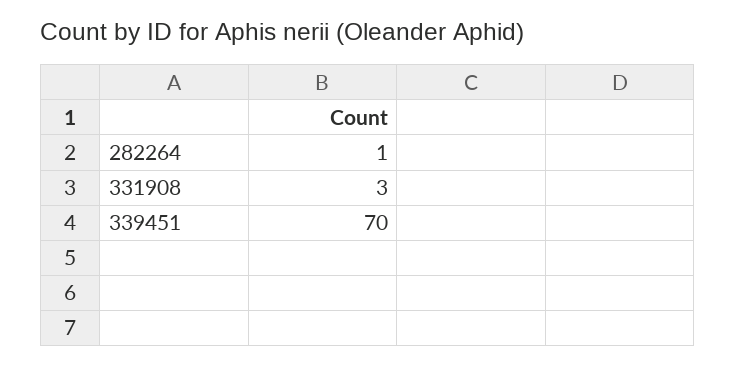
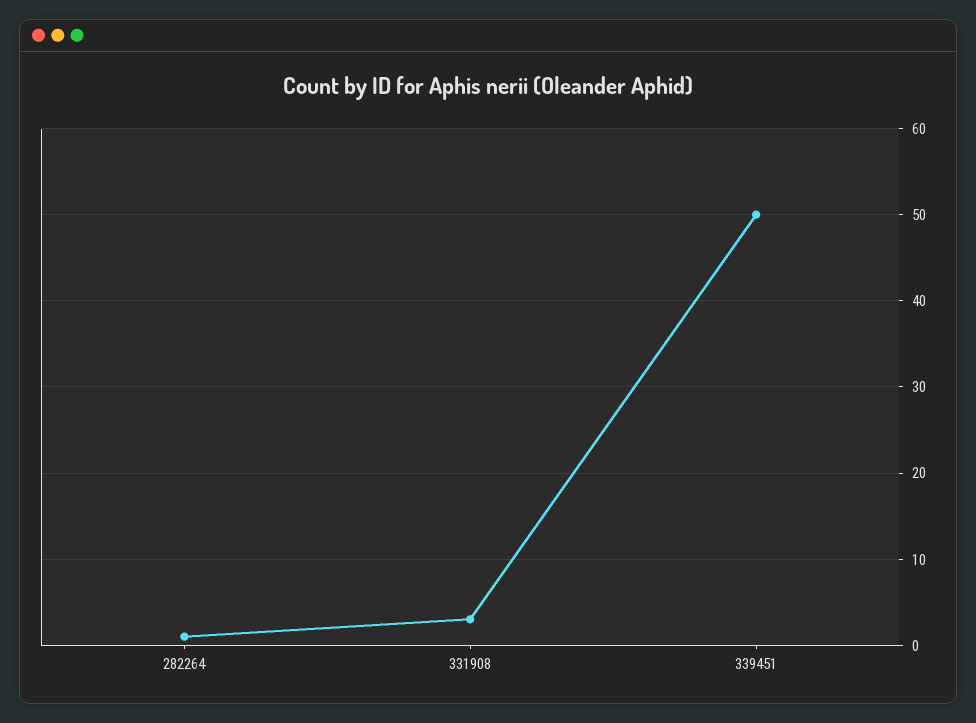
  {
    "282264": 1,
    "331908": 3,
-   "339451": 70
+   "339451": 50
  }

